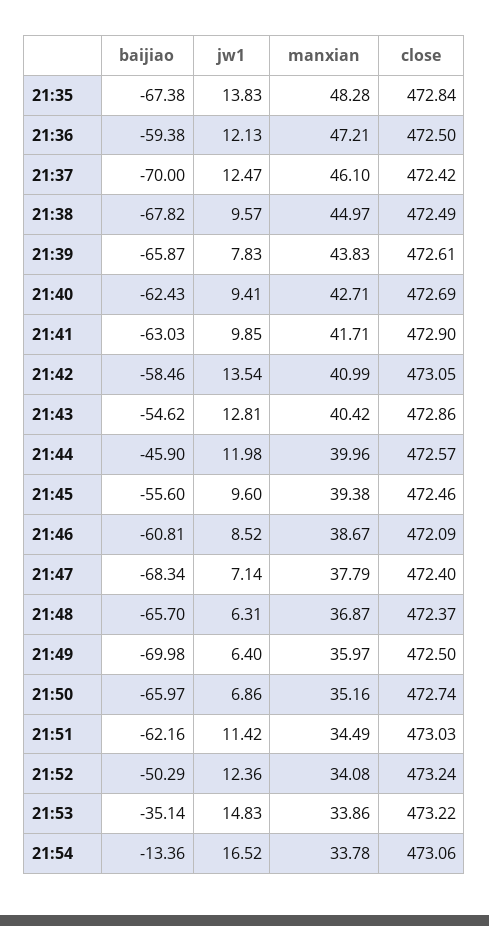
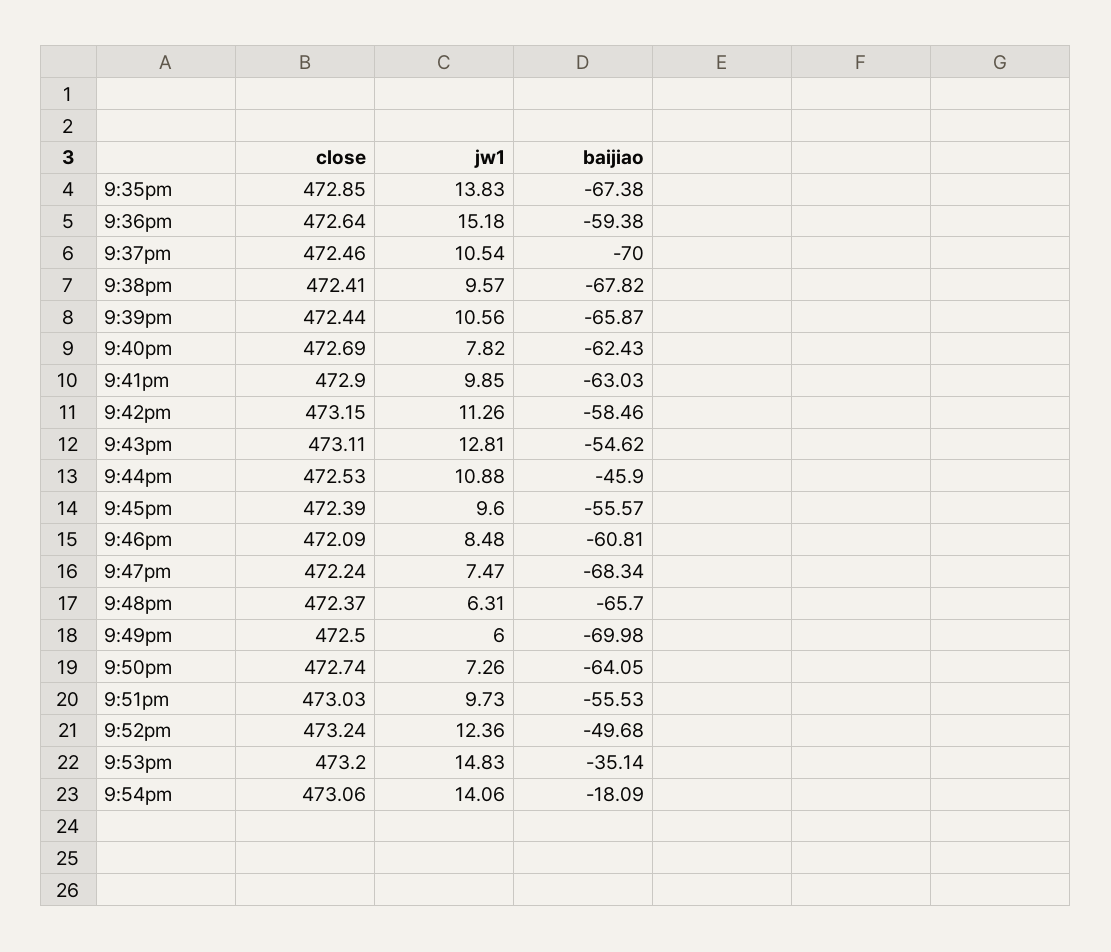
  {
    "baijiao": {
      "21:35": -67.38,
      "21:36": -59.38,
      "21:37": -70,
      "21:38": -67.82,
      "21:39": -65.87,
      "21:40": -62.43,
      "21:41": -63.03,
      "21:42": -58.46,
      "21:43": -54.62,
      "21:44": -45.9,
-     "21:45": -55.6,
+     "21:45": -55.57,
      "21:46": -60.81,
      "21:47": -68.34,
      "21:48": -65.7,
      "21:49": -69.98,
-     "21:50": -65.97,
+     "21:50": -64.05,
-     "21:51": -62.16,
+     "21:51": -55.53,
-     "21:52": -50.29,
+     "21:52": -49.68,
      "21:53": -35.14,
-     "21:54": -13.36
+     "21:54": -18.09
    },
    "jw1": {
      "21:35": 13.83,
-     "21:36": 12.13,
+     "21:36": 15.18,
-     "21:37": 12.47,
+     "21:37": 10.54,
      "21:38": 9.57,
-     "21:39": 7.83,
+     "21:39": 10.56,
-     "21:40": 9.41,
+     "21:40": 7.82,
      "21:41": 9.85,
-     "21:42": 13.54,
+     "21:42": 11.26,
      "21:43": 12.81,
-     "21:44": 11.98,
+     "21:44": 10.88,
      "21:45": 9.6,
-     "21:46": 8.52,
+     "21:46": 8.48,
-     "21:47": 7.14,
+     "21:47": 7.47,
      "21:48": 6.31,
-     "21:49": 6.4,
+     "21:49": 6,
-     "21:50": 6.86,
+     "21:50": 7.26,
-     "21:51": 11.42,
+     "21:51": 9.73,
      "21:52": 12.36,
      "21:53": 14.83,
-     "21:54": 16.52
+     "21:54": 14.06
    },
-   "manxian": {
-     "21:35": 48.28,
-     "21:36": 47.21,
-     "21:37": 46.1,
-     "21:38": 44.97,
-     "21:39": 43.83,
-     "21:40": 42.71,
-     "21:41": 41.71,
-     "21:42": 40.99,
-     "21:43": 40.42,
-     "21:44": 39.96,
-     "21:45": 39.38,
-     "21:46": 38.67,
-     "21:47": 37.79,
-     "21:48": 36.87,
-     "21:49": 35.97,
-     "21:50": 35.16,
-     "21:51": 34.49,
-     "21:52": 34.08,
-     "21:53": 33.86,
-     "21:54": 33.78
-   },
    "close": {
-     "21:35": 472.84,
+     "21:35": 472.85,
-     "21:36": 472.5,
+     "21:36": 472.64,
-     "21:37": 472.42,
+     "21:37": 472.46,
-     "21:38": 472.49,
+     "21:38": 472.41,
-     "21:39": 472.61,
+     "21:39": 472.44,
      "21:40": 472.69,
      "21:41": 472.9,
-     "21:42": 473.05,
+     "21:42": 473.15,
-     "21:43": 472.86,
+     "21:43": 473.11,
-     "21:44": 472.57,
+     "21:44": 472.53,
-     "21:45": 472.46,
+     "21:45": 472.39,
      "21:46": 472.09,
-     "21:47": 472.4,
+     "21:47": 472.24,
      "21:48": 472.37,
      "21:49": 472.5,
      "21:50": 472.74,
      "21:51": 473.03,
      "21:52": 473.24,
-     "21:53": 473.22,
+     "21:53": 473.2,
      "21:54": 473.06
    }
  }

